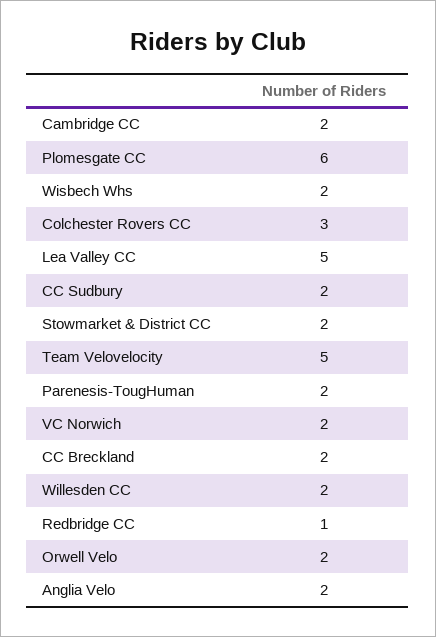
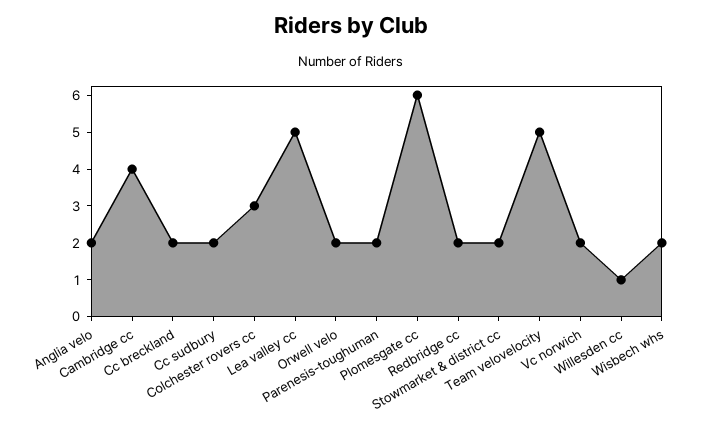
  {
-   "Cambridge CC": 2,
+   "Cambridge CC": 4,
    "Plomesgate CC": 6,
    "Wisbech Whs": 2,
    "Colchester Rovers CC": 3,
    "Lea Valley CC": 5,
    "CC Sudbury": 2,
    "Stowmarket & District CC": 2,
    "Team Velovelocity": 5,
    "Parenesis-TougHuman": 2,
    "VC Norwich": 2,
    "CC Breckland": 2,
-   "Willesden CC": 2,
+   "Willesden CC": 1,
-   "Redbridge CC": 1,
+   "Redbridge CC": 2,
    "Orwell Velo": 2,
    "Anglia Velo": 2
  }

